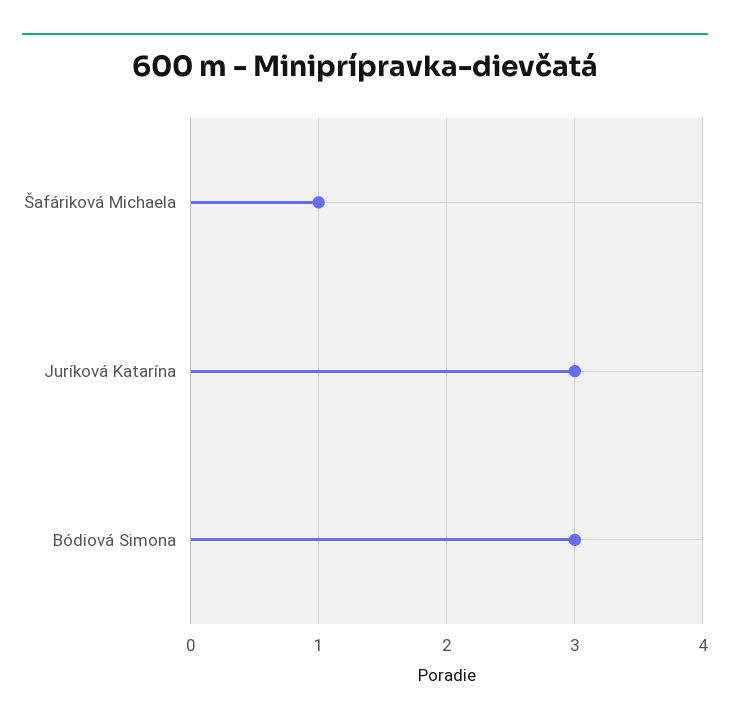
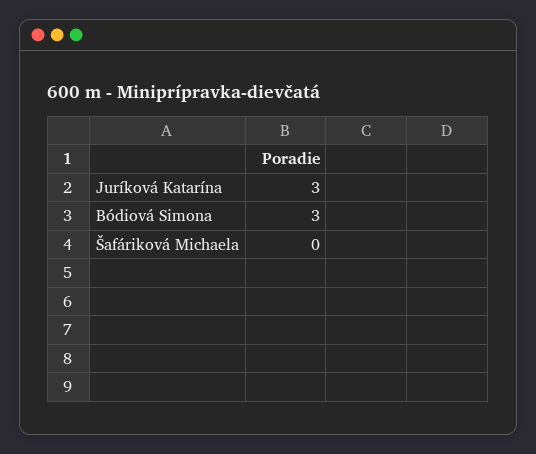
  {
-   "Šafáriková Michaela": 1,
+   "Šafáriková Michaela": 0,
    "Juríková Katarína": 3,
    "Bódiová Simona": 3
  }

